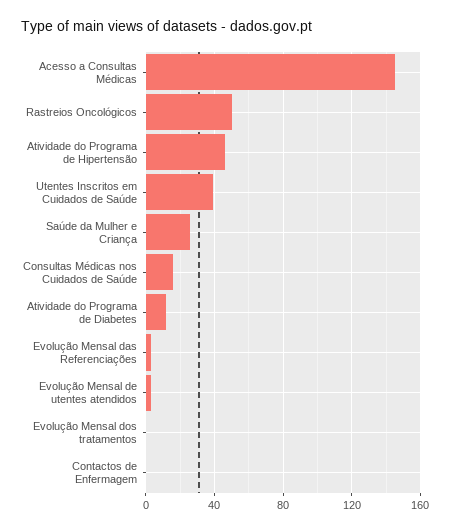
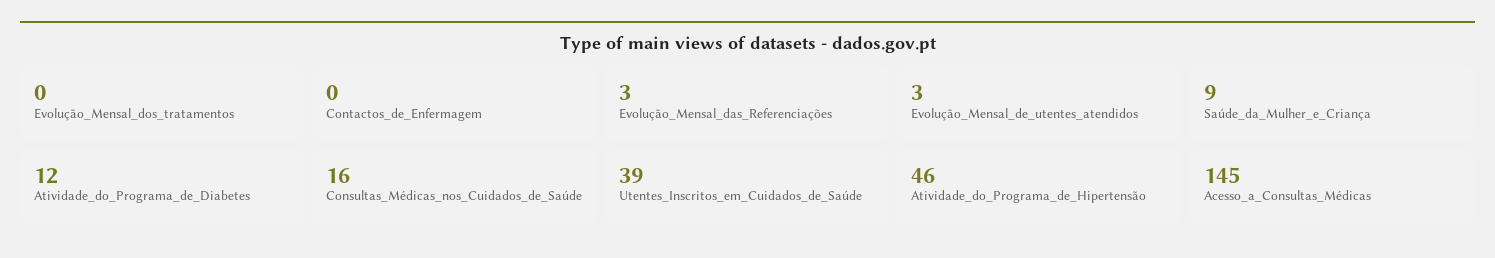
  {
    "Acesso a Consultas Médicas": 145,
-   "Rastreios Oncológicos": 50,
    "Atividade do Programa de Hipertensão": 46,
    "Utentes Inscritos em Cuidados de Saúde": 39,
-   "Saúde da Mulher e Criança": 25,
+   "Saúde da Mulher e Criança": 9,
    "Consultas Médicas nos Cuidados de Saúde": 16,
    "Atividade do Programa de Diabetes": 12,
    "Evolução Mensal das Referenciações": 3,
    "Evolução Mensal de utentes atendidos": 3,
    "Evolução Mensal dos tratamentos": 0,
    "Contactos de Enfermagem": 0
  }

